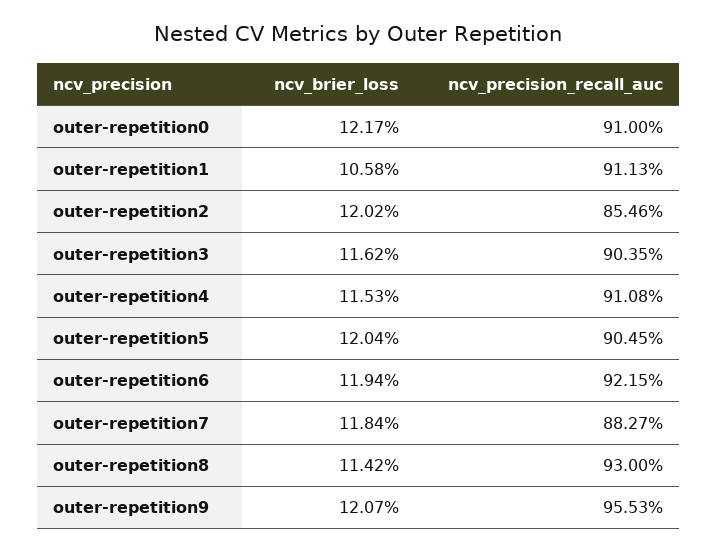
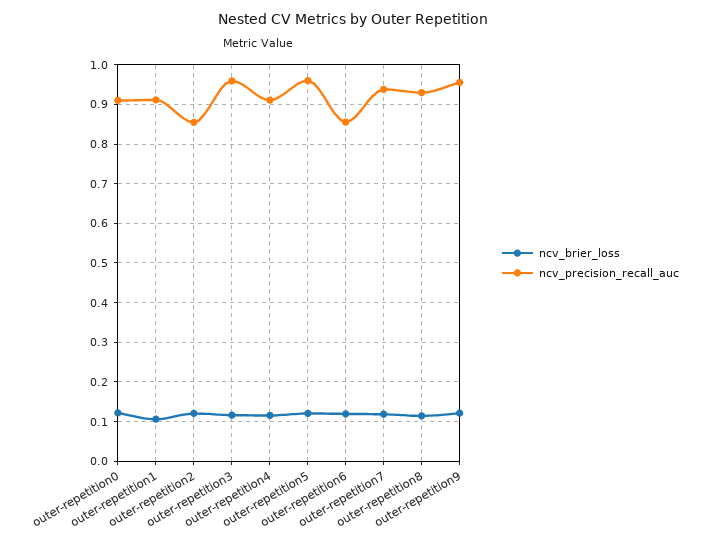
  {
    "ncv_brier_loss": {
      "outer-repetition0": 0.1217,
      "outer-repetition1": 0.1058,
      "outer-repetition2": 0.1202,
      "outer-repetition3": 0.1162,
      "outer-repetition4": 0.1153,
      "outer-repetition5": 0.1204,
      "outer-repetition6": 0.1194,
      "outer-repetition7": 0.1184,
      "outer-repetition8": 0.1142,
      "outer-repetition9": 0.1207
    },
    "ncv_precision_recall_auc": {
      "outer-repetition0": 0.91,
      "outer-repetition1": 0.9113,
      "outer-repetition2": 0.8546,
-     "outer-repetition3": 0.9035,
+     "outer-repetition3": 0.96,
      "outer-repetition4": 0.9108,
-     "outer-repetition5": 0.9045,
+     "outer-repetition5": 0.96,
-     "outer-repetition6": 0.9215,
+     "outer-repetition6": 0.86,
-     "outer-repetition7": 0.8827,
+     "outer-repetition7": 0.94,
      "outer-repetition8": 0.93,
      "outer-repetition9": 0.9553
    }
  }

